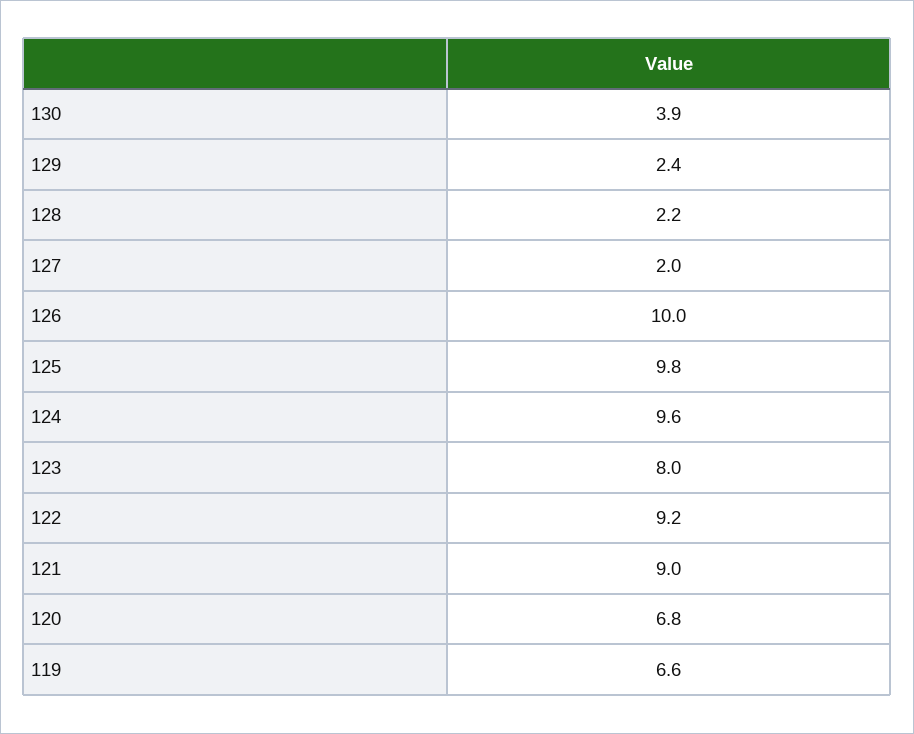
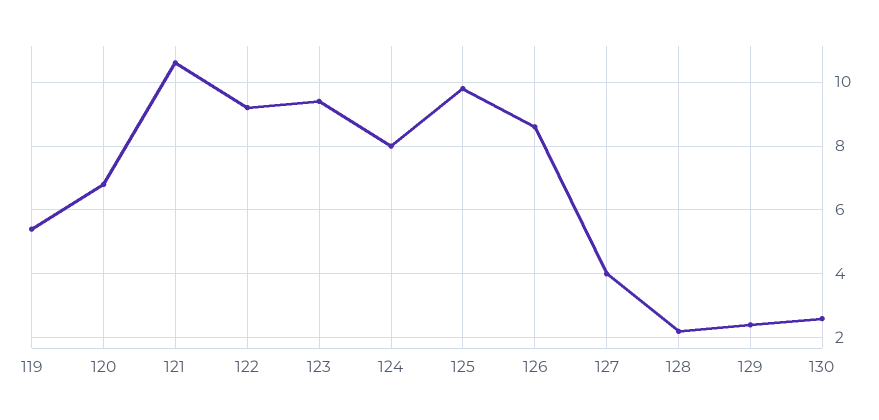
  {
-   "130": 3.9,
+   "130": 2.5,
    "129": 2.4,
    "128": 2.2,
-   "127": 2,
+   "127": 4,
-   "126": 10,
+   "126": 8.5,
    "125": 9.8,
-   "124": 9.6,
+   "124": 8,
-   "123": 8,
+   "123": 9.5,
    "122": 9.2,
-   "121": 9,
+   "121": 10.5,
    "120": 6.8,
-   "119": 6.6
+   "119": 5.5
  }

